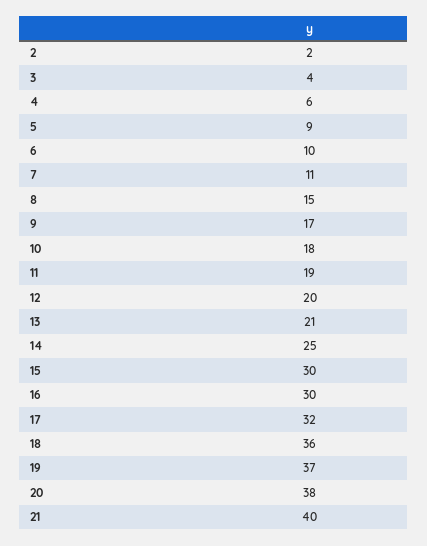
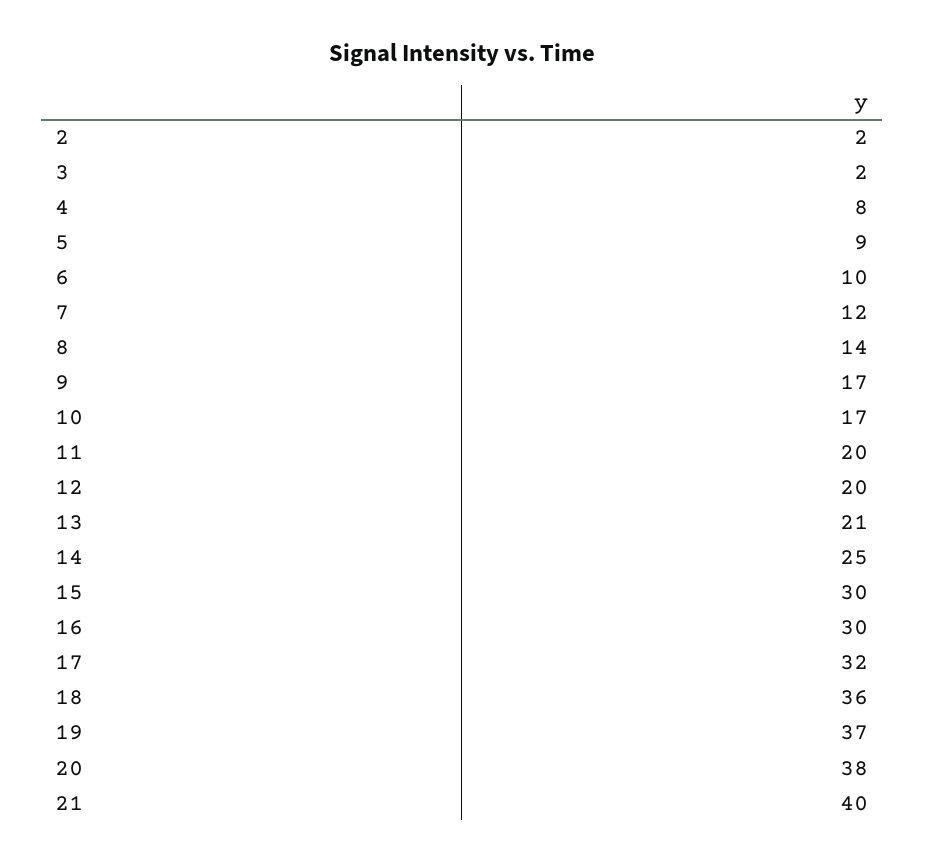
  {
    "2": 2,
-   "3": 4,
+   "3": 2,
-   "4": 6,
+   "4": 8,
    "5": 9,
    "6": 10,
-   "7": 11,
+   "7": 12,
-   "8": 15,
+   "8": 14,
    "9": 17,
-   "10": 18,
+   "10": 17,
-   "11": 19,
+   "11": 20,
    "12": 20,
    "13": 21,
    "14": 25,
    "15": 30,
    "16": 30,
    "17": 32,
    "18": 36,
    "19": 37,
    "20": 38,
    "21": 40
  }

